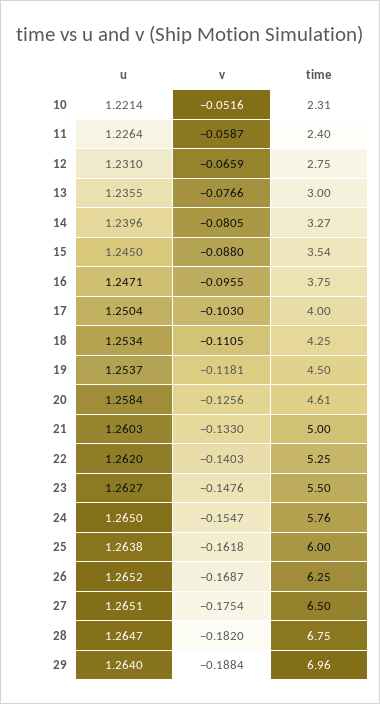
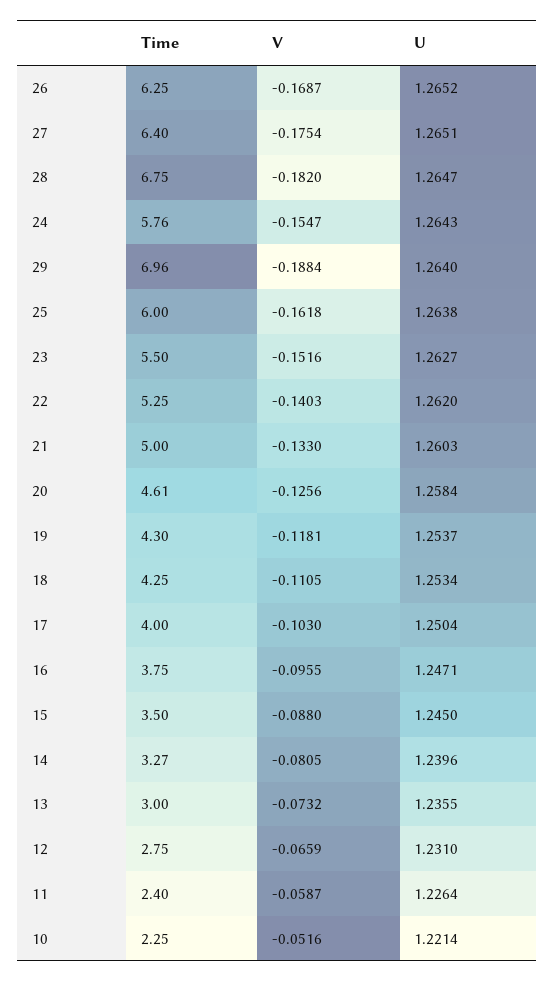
  {
    "u": {
      "10": 1.2214,
      "11": 1.2264,
      "12": 1.231,
      "13": 1.2355,
      "14": 1.2396,
      "15": 1.245,
      "16": 1.2471,
      "17": 1.2504,
      "18": 1.2534,
      "19": 1.2537,
      "20": 1.2584,
      "21": 1.2603,
      "22": 1.262,
      "23": 1.2627,
-     "24": 1.265,
+     "24": 1.2643,
      "25": 1.2638,
      "26": 1.2652,
      "27": 1.2651,
      "28": 1.2647,
      "29": 1.264
    },
    "v": {
      "10": -0.0516,
      "11": -0.0587,
      "12": -0.0659,
-     "13": -0.0766,
+     "13": -0.0732,
      "14": -0.0805,
      "15": -0.088,
      "16": -0.0955,
      "17": -0.103,
      "18": -0.1105,
      "19": -0.1181,
      "20": -0.1256,
      "21": -0.133,
      "22": -0.1403,
-     "23": -0.1476,
+     "23": -0.1516,
      "24": -0.1547,
      "25": -0.1618,
      "26": -0.1687,
      "27": -0.1754,
      "28": -0.182,
      "29": -0.1884
    },
    "time": {
-     "10": 2.31,
+     "10": 2.25,
      "11": 2.4,
      "12": 2.75,
      "13": 3,
      "14": 3.27,
-     "15": 3.54,
+     "15": 3.5,
      "16": 3.75,
      "17": 4,
      "18": 4.25,
-     "19": 4.5,
+     "19": 4.3,
      "20": 4.61,
      "21": 5,
      "22": 5.25,
      "23": 5.5,
      "24": 5.76,
      "25": 6,
      "26": 6.25,
-     "27": 6.5,
+     "27": 6.4,
      "28": 6.75,
      "29": 6.96
    }
  }

